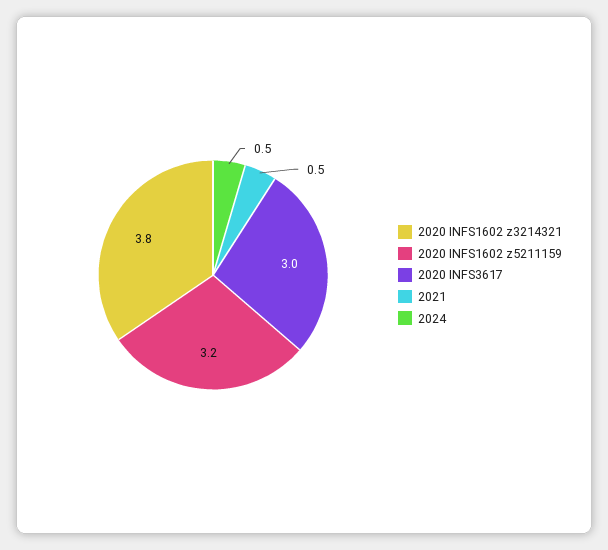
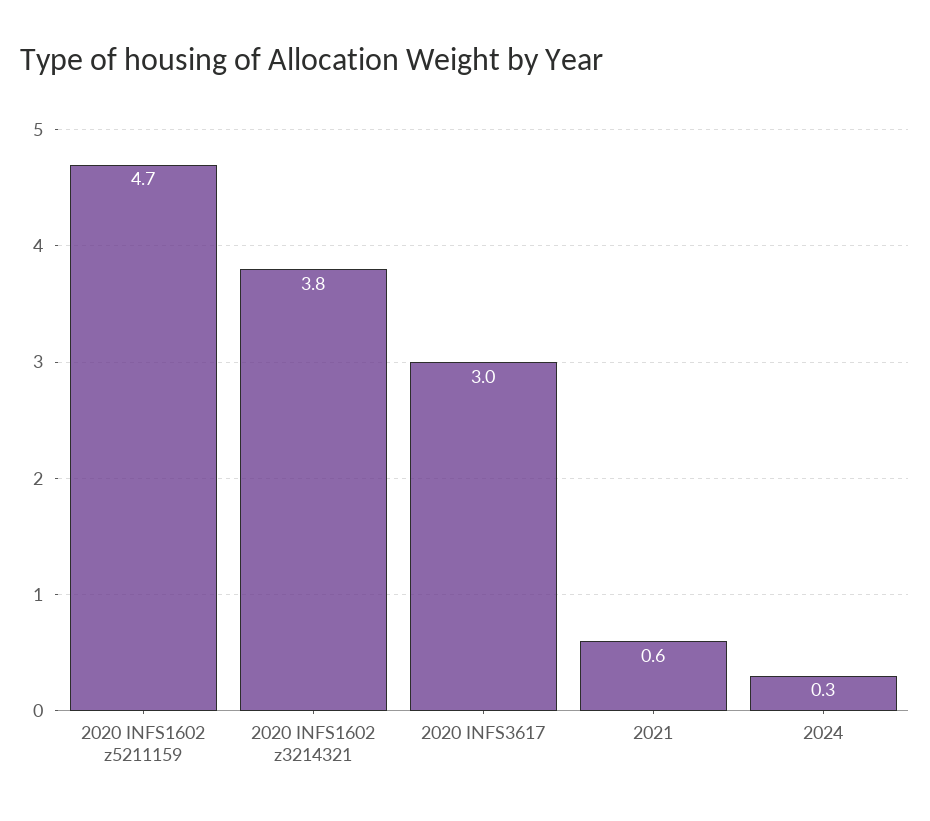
  {
    "2020 INFS1602 z3214321": 3.8,
-   "2020 INFS1602 z5211159": 3.2,
+   "2020 INFS1602 z5211159": 4.7,
    "2020 INFS3617": 3,
-   "2021": 0.5,
+   "2021": 0.6,
-   "2024": 0.5
+   "2024": 0.3
  }

